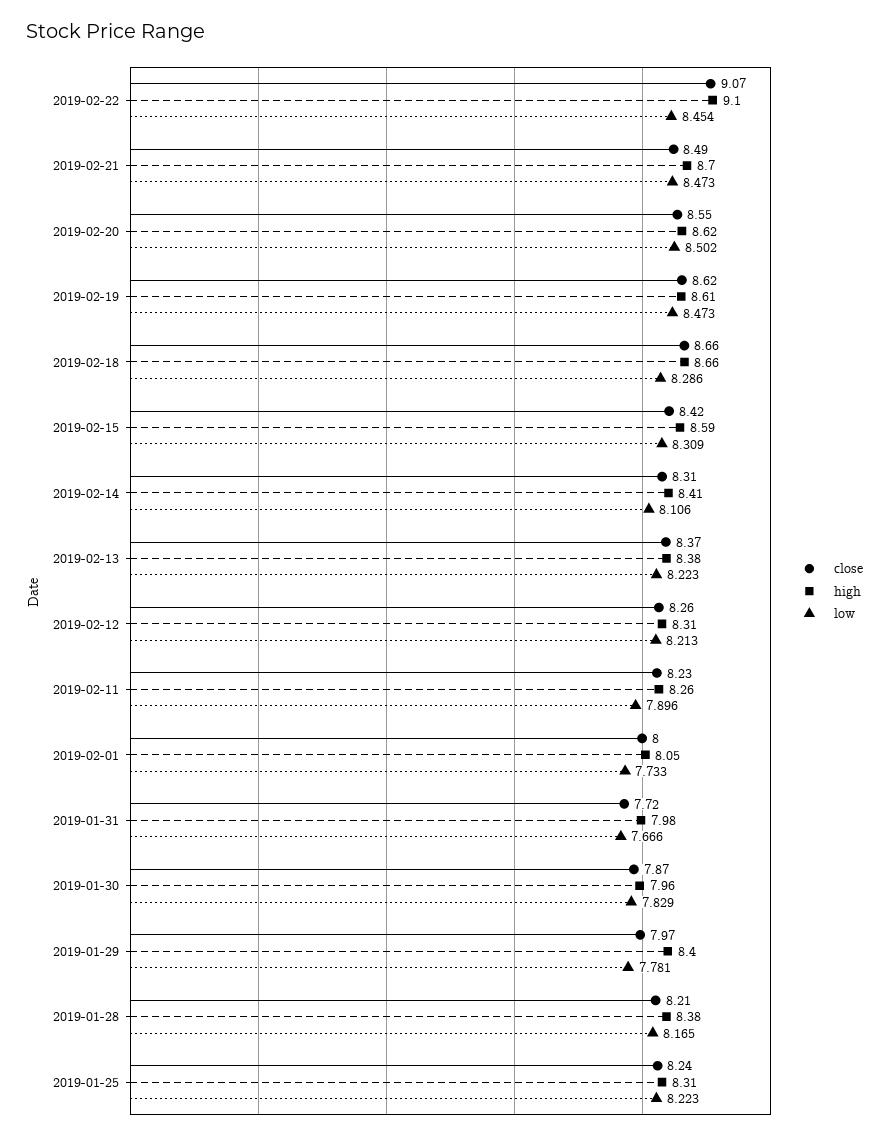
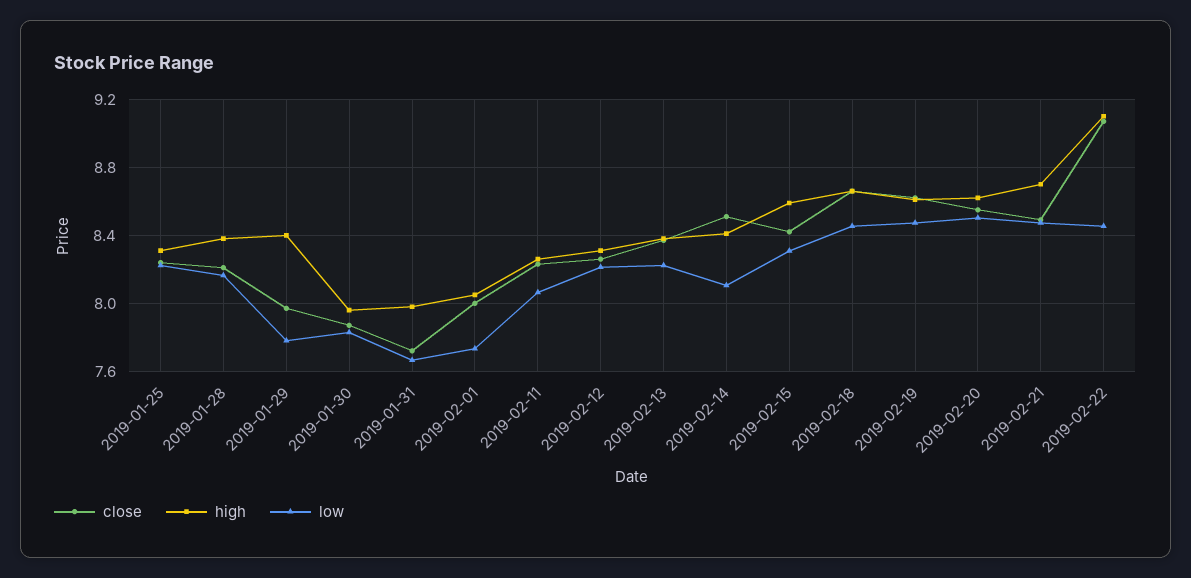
  {
    "close": {
      "2019-02-22": 9.07,
      "2019-02-21": 8.49,
      "2019-02-20": 8.55,
      "2019-02-19": 8.62,
      "2019-02-18": 8.66,
      "2019-02-15": 8.42,
-     "2019-02-14": 8.31,
+     "2019-02-14": 8.5,
      "2019-02-13": 8.37,
      "2019-02-12": 8.26,
      "2019-02-11": 8.23,
      "2019-02-01": 8,
      "2019-01-31": 7.72,
      "2019-01-30": 7.87,
      "2019-01-29": 7.97,
      "2019-01-28": 8.21,
      "2019-01-25": 8.24
    },
    "high": {
      "2019-02-22": 9.1,
      "2019-02-21": 8.7,
      "2019-02-20": 8.62,
      "2019-02-19": 8.61,
      "2019-02-18": 8.66,
      "2019-02-15": 8.59,
      "2019-02-14": 8.41,
      "2019-02-13": 8.38,
      "2019-02-12": 8.31,
      "2019-02-11": 8.26,
      "2019-02-01": 8.05,
      "2019-01-31": 7.98,
      "2019-01-30": 7.96,
      "2019-01-29": 8.4,
      "2019-01-28": 8.38,
      "2019-01-25": 8.31
    },
    "low": {
      "2019-02-22": 8.454,
      "2019-02-21": 8.473,
      "2019-02-20": 8.502,
      "2019-02-19": 8.473,
-     "2019-02-18": 8.286,
+     "2019-02-18": 8.45,
      "2019-02-15": 8.309,
      "2019-02-14": 8.106,
      "2019-02-13": 8.223,
      "2019-02-12": 8.213,
-     "2019-02-11": 7.896,
+     "2019-02-11": 8.05,
      "2019-02-01": 7.733,
      "2019-01-31": 7.666,
      "2019-01-30": 7.829,
      "2019-01-29": 7.781,
      "2019-01-28": 8.165,
      "2019-01-25": 8.223
    }
  }

